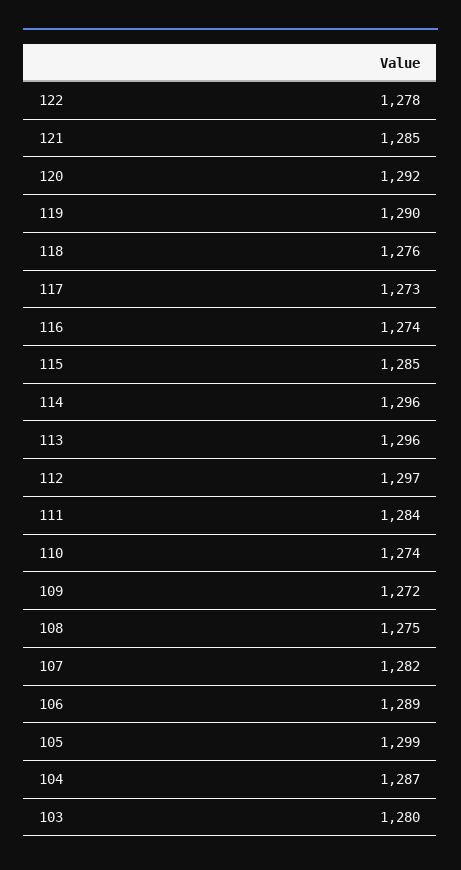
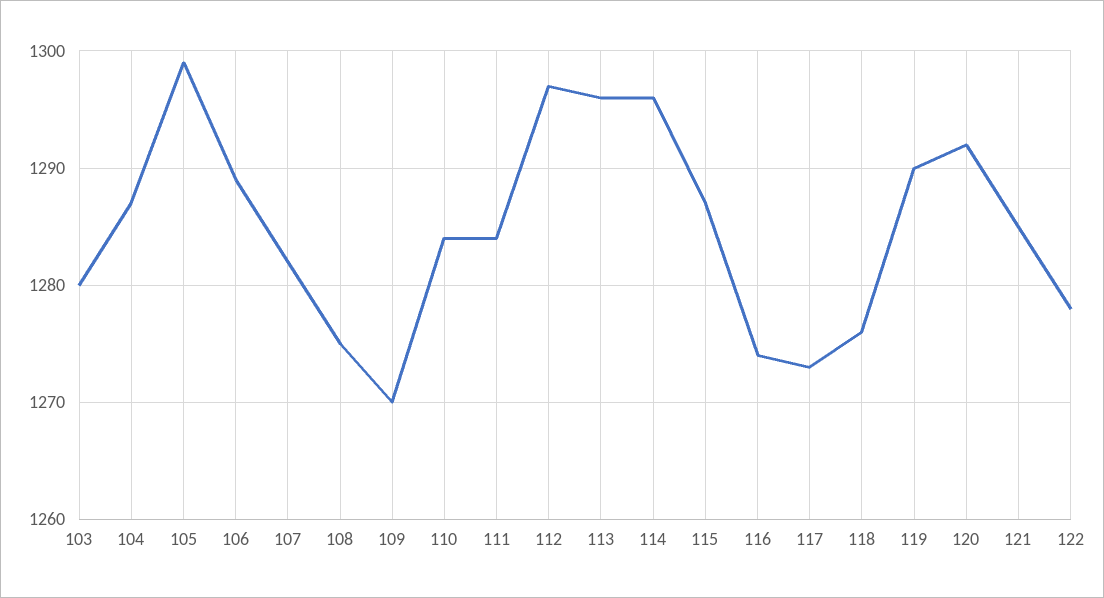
  {
    "122": 1278,
    "121": 1285,
    "120": 1292,
    "119": 1290,
    "118": 1276,
    "117": 1273,
    "116": 1274,
-   "115": 1285,
+   "115": 1287,
    "114": 1296,
    "113": 1296,
    "112": 1297,
    "111": 1284,
-   "110": 1274,
+   "110": 1284,
-   "109": 1272,
+   "109": 1270,
    "108": 1275,
    "107": 1282,
    "106": 1289,
    "105": 1299,
    "104": 1287,
    "103": 1280
  }

